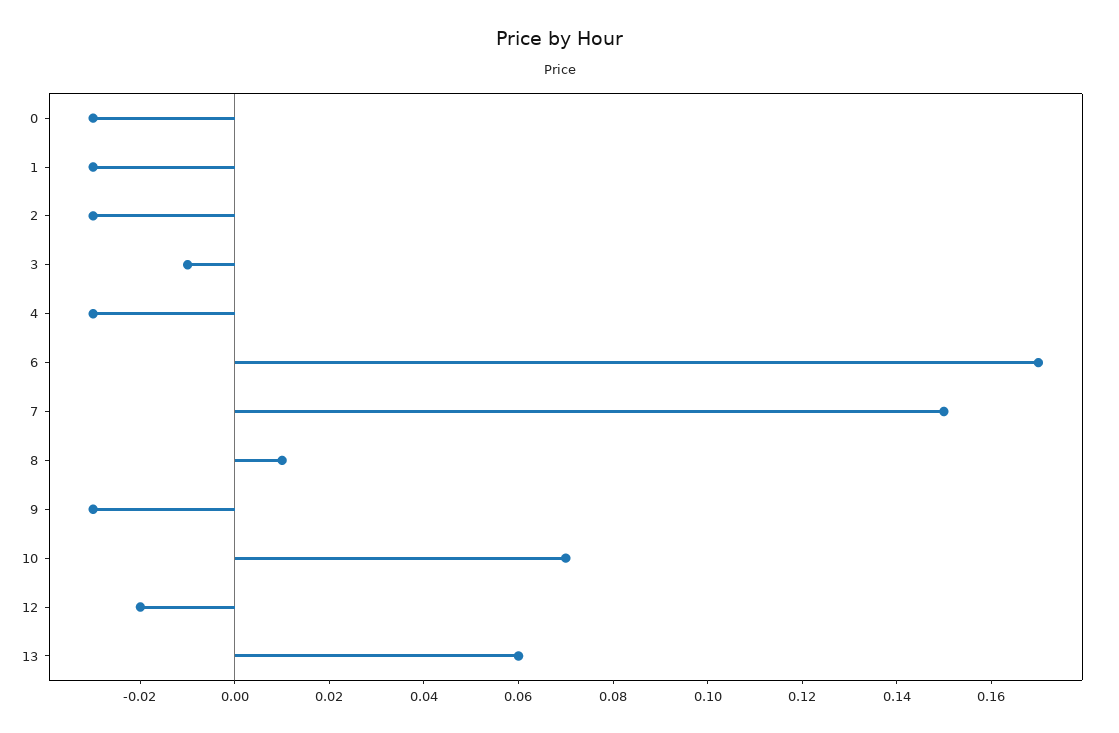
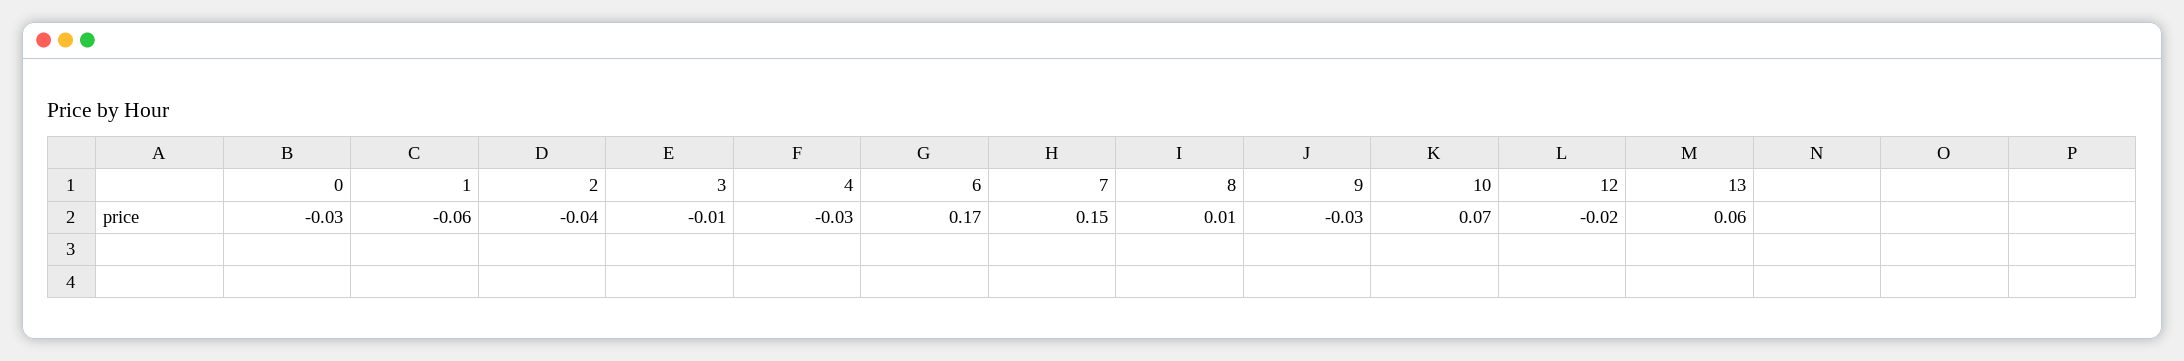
  {
    "0": -0.03,
-   "1": -0.03,
+   "1": -0.06,
-   "2": -0.03,
+   "2": -0.04,
    "3": -0.01,
    "4": -0.03,
    "6": 0.17,
    "7": 0.15,
    "8": 0.01,
    "9": -0.03,
    "10": 0.07,
    "12": -0.02,
    "13": 0.06
  }

